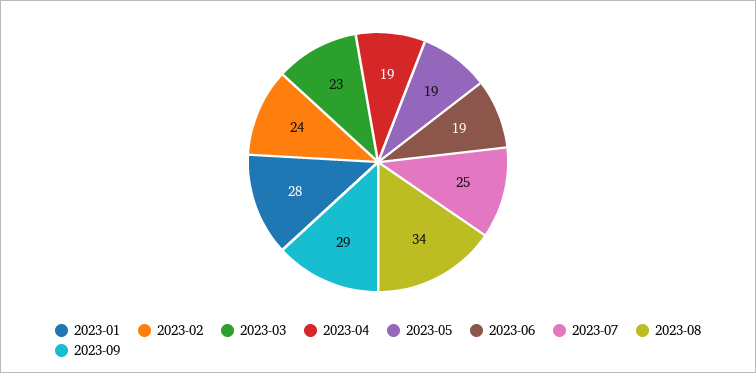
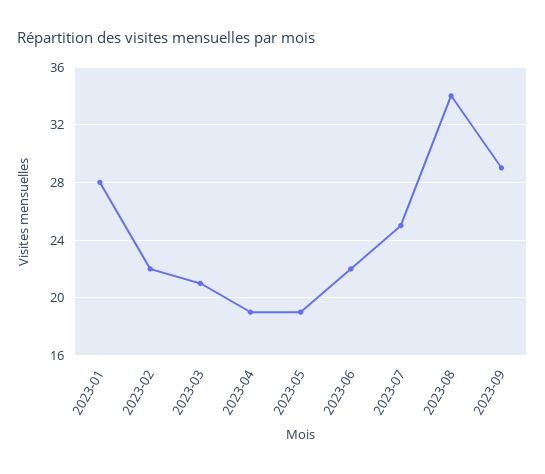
  {
    "2023-01": 28,
-   "2023-02": 24,
+   "2023-02": 22,
-   "2023-03": 23,
+   "2023-03": 21,
    "2023-04": 19,
    "2023-05": 19,
-   "2023-06": 19,
+   "2023-06": 22,
    "2023-07": 25,
    "2023-08": 34,
    "2023-09": 29
  }

